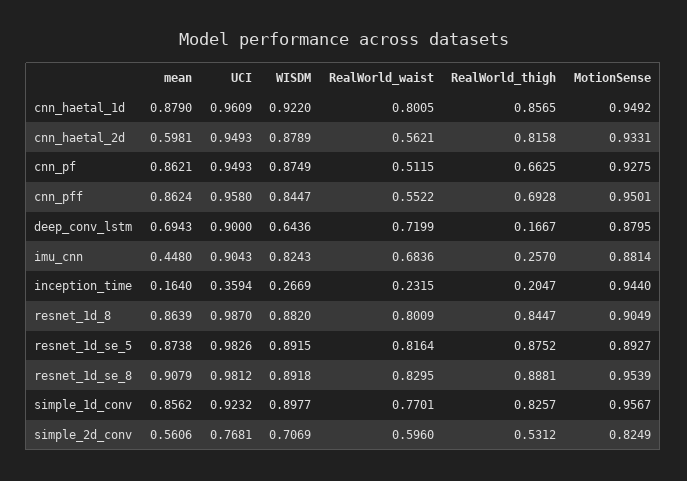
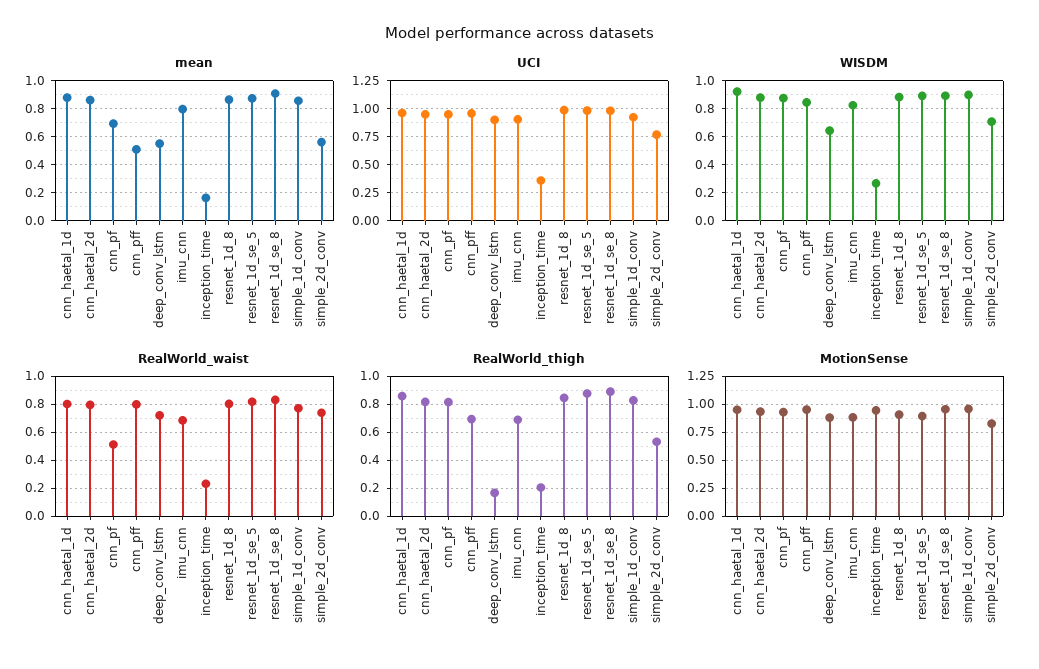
  {
    "mean": {
      "cnn_haetal_1d": 0.879,
-     "cnn_haetal_2d": 0.5981,
+     "cnn_haetal_2d": 0.85,
-     "cnn_pf": 0.8621,
+     "cnn_pf": 0.7,
-     "cnn_pff": 0.8624,
+     "cnn_pff": 0.5,
-     "deep_conv_lstm": 0.6943,
+     "deep_conv_lstm": 0.55,
-     "imu_cnn": 0.448,
+     "imu_cnn": 0.8,
      "inception_time": 0.164,
      "resnet_1d_8": 0.8639,
      "resnet_1d_se_5": 0.8738,
      "resnet_1d_se_8": 0.9079,
      "simple_1d_conv": 0.8562,
      "simple_2d_conv": 0.5606
    },
    "UCI": {
      "cnn_haetal_1d": 0.9609,
      "cnn_haetal_2d": 0.9493,
      "cnn_pf": 0.9493,
      "cnn_pff": 0.958,
      "deep_conv_lstm": 0.9,
      "imu_cnn": 0.9043,
      "inception_time": 0.3594,
      "resnet_1d_8": 0.987,
      "resnet_1d_se_5": 0.9826,
      "resnet_1d_se_8": 0.9812,
      "simple_1d_conv": 0.9232,
      "simple_2d_conv": 0.7681
    },
    "WISDM": {
      "cnn_haetal_1d": 0.922,
      "cnn_haetal_2d": 0.8789,
      "cnn_pf": 0.8749,
      "cnn_pff": 0.8447,
      "deep_conv_lstm": 0.6436,
      "imu_cnn": 0.8243,
      "inception_time": 0.2669,
      "resnet_1d_8": 0.882,
      "resnet_1d_se_5": 0.8915,
      "resnet_1d_se_8": 0.8918,
      "simple_1d_conv": 0.8977,
      "simple_2d_conv": 0.7069
    },
    "RealWorld_waist": {
      "cnn_haetal_1d": 0.8005,
-     "cnn_haetal_2d": 0.5621,
+     "cnn_haetal_2d": 0.8,
      "cnn_pf": 0.5115,
-     "cnn_pff": 0.5522,
+     "cnn_pff": 0.8,
      "deep_conv_lstm": 0.7199,
      "imu_cnn": 0.6836,
      "inception_time": 0.2315,
      "resnet_1d_8": 0.8009,
      "resnet_1d_se_5": 0.8164,
      "resnet_1d_se_8": 0.8295,
      "simple_1d_conv": 0.7701,
-     "simple_2d_conv": 0.596
+     "simple_2d_conv": 0.75
    },
    "RealWorld_thigh": {
      "cnn_haetal_1d": 0.8565,
      "cnn_haetal_2d": 0.8158,
-     "cnn_pf": 0.6625,
+     "cnn_pf": 0.8,
      "cnn_pff": 0.6928,
      "deep_conv_lstm": 0.1667,
-     "imu_cnn": 0.257,
+     "imu_cnn": 0.7,
      "inception_time": 0.2047,
      "resnet_1d_8": 0.8447,
      "resnet_1d_se_5": 0.8752,
      "resnet_1d_se_8": 0.8881,
      "simple_1d_conv": 0.8257,
      "simple_2d_conv": 0.5312
    },
    "MotionSense": {
      "cnn_haetal_1d": 0.9492,
      "cnn_haetal_2d": 0.9331,
      "cnn_pf": 0.9275,
      "cnn_pff": 0.9501,
      "deep_conv_lstm": 0.8795,
      "imu_cnn": 0.8814,
      "inception_time": 0.944,
      "resnet_1d_8": 0.9049,
      "resnet_1d_se_5": 0.8927,
      "resnet_1d_se_8": 0.9539,
      "simple_1d_conv": 0.9567,
      "simple_2d_conv": 0.8249
    }
  }

